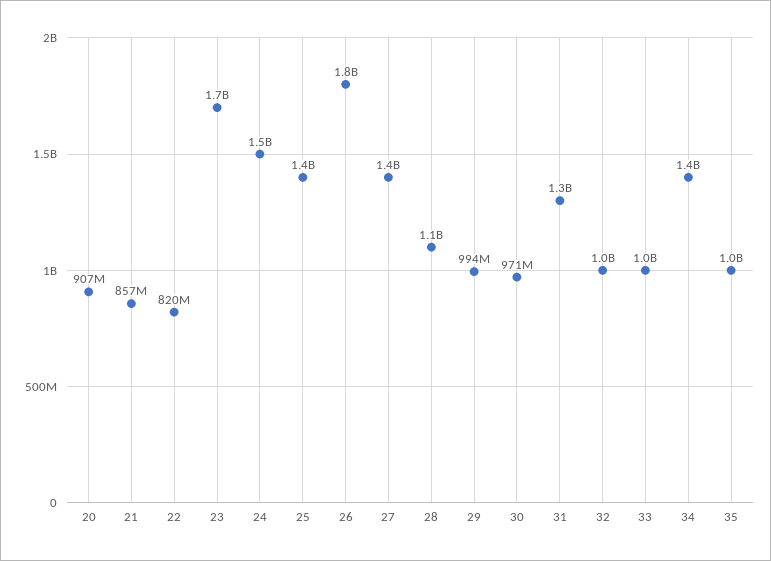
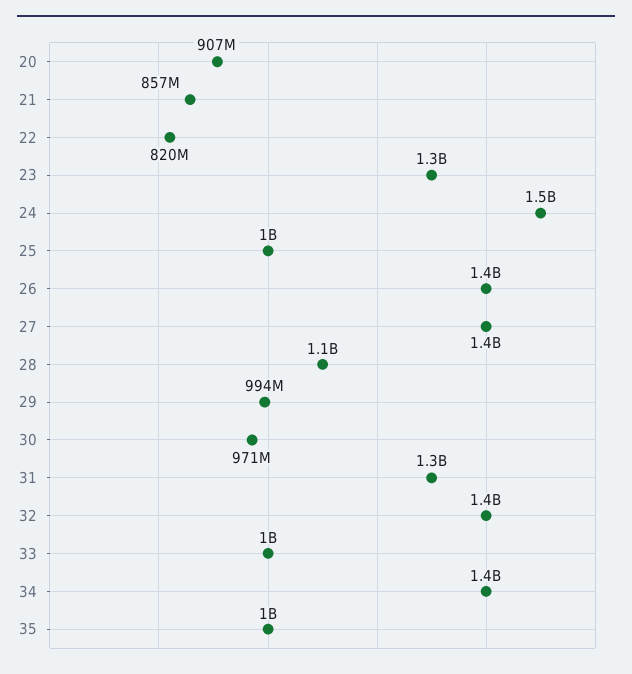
  {
    "20": 907000000,
    "21": 857000000,
    "22": 820000000,
-   "23": 1700000000,
+   "23": 1300000000,
    "24": 1500000000,
-   "25": 1400000000,
+   "25": 1000000000,
-   "26": 1800000000,
+   "26": 1400000000,
    "27": 1400000000,
    "28": 1100000000,
    "29": 994000000,
    "30": 971000000,
    "31": 1300000000,
-   "32": 1000000000,
+   "32": 1400000000,
    "33": 1000000000,
    "34": 1400000000,
    "35": 1000000000
  }

